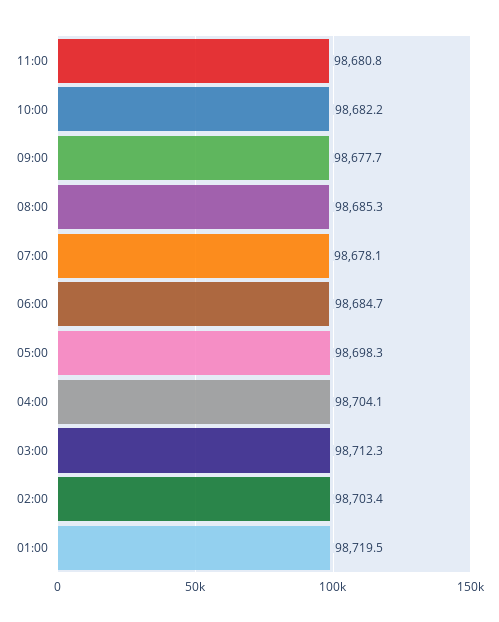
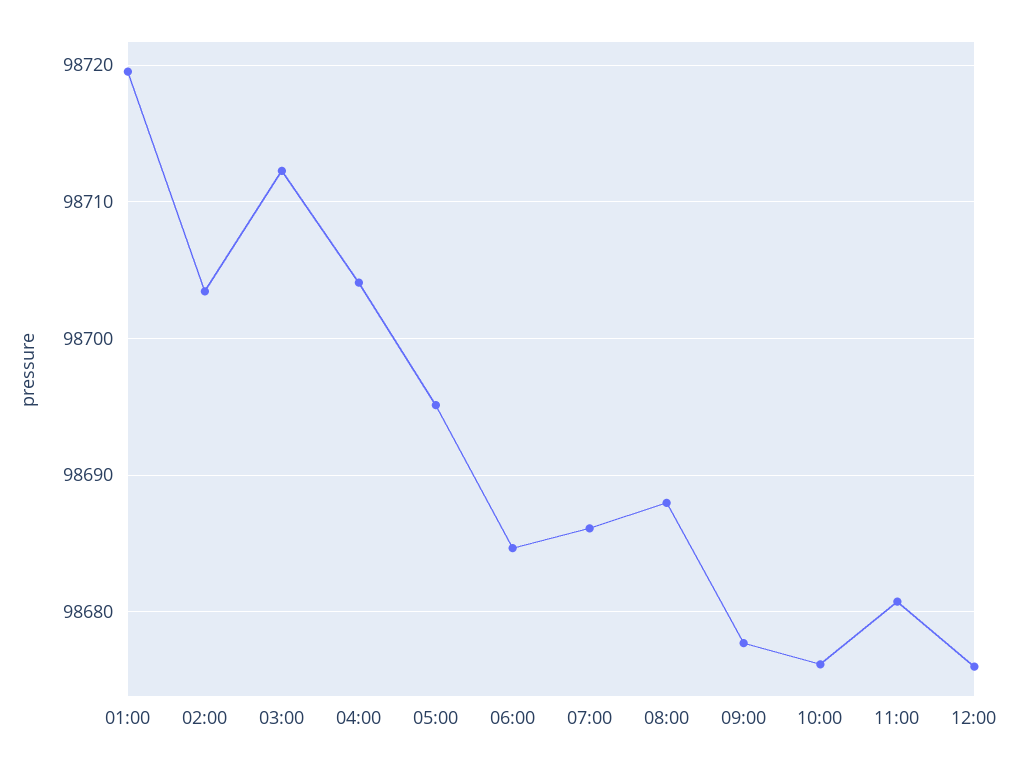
  {
    "11:00": 98680.8,
-   "10:00": 98682.2,
+   "10:00": 98676,
    "09:00": 98677.7,
-   "08:00": 98685.3,
+   "08:00": 98688,
-   "07:00": 98678.1,
+   "07:00": 98686,
    "06:00": 98684.7,
-   "05:00": 98698.3,
+   "05:00": 98695,
    "04:00": 98704.1,
    "03:00": 98712.3,
    "02:00": 98703.4,
-   "01:00": 98719.5
+   "01:00": 98719.5,
+   "12:00": 98676
  }

